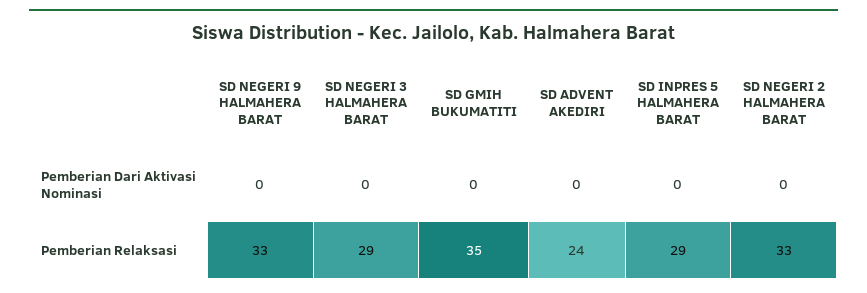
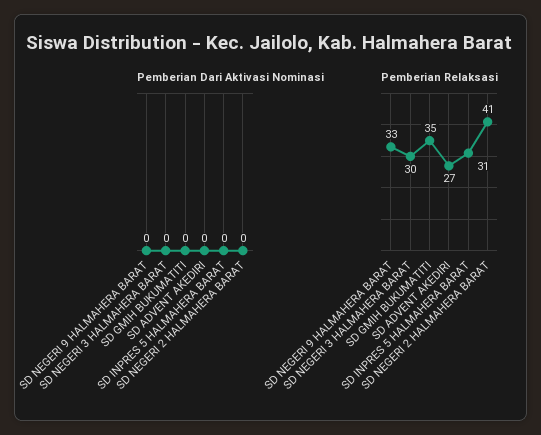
  {
    "Pemberian Dari Aktivasi Nominasi": {
      "SD NEGERI 9 HALMAHERA BARAT": 0,
      "SD NEGERI 3 HALMAHERA BARAT": 0,
      "SD GMIH BUKUMATITI": 0,
      "SD ADVENT AKEDIRI": 0,
      "SD INPRES 5 HALMAHERA BARAT": 0,
      "SD NEGERI 2 HALMAHERA BARAT": 0
    },
    "Pemberian Relaksasi": {
      "SD NEGERI 9 HALMAHERA BARAT": 33,
-     "SD NEGERI 3 HALMAHERA BARAT": 29,
+     "SD NEGERI 3 HALMAHERA BARAT": 30,
      "SD GMIH BUKUMATITI": 35,
-     "SD ADVENT AKEDIRI": 24,
+     "SD ADVENT AKEDIRI": 27,
-     "SD INPRES 5 HALMAHERA BARAT": 29,
+     "SD INPRES 5 HALMAHERA BARAT": 31,
-     "SD NEGERI 2 HALMAHERA BARAT": 33
+     "SD NEGERI 2 HALMAHERA BARAT": 41
    }
  }

